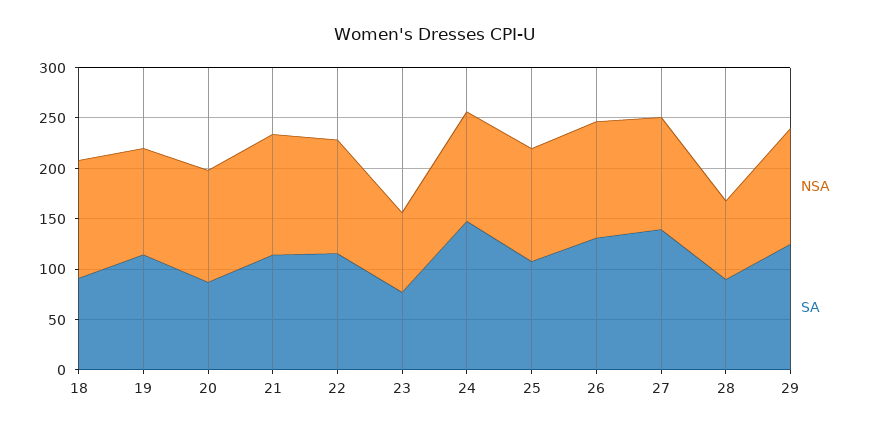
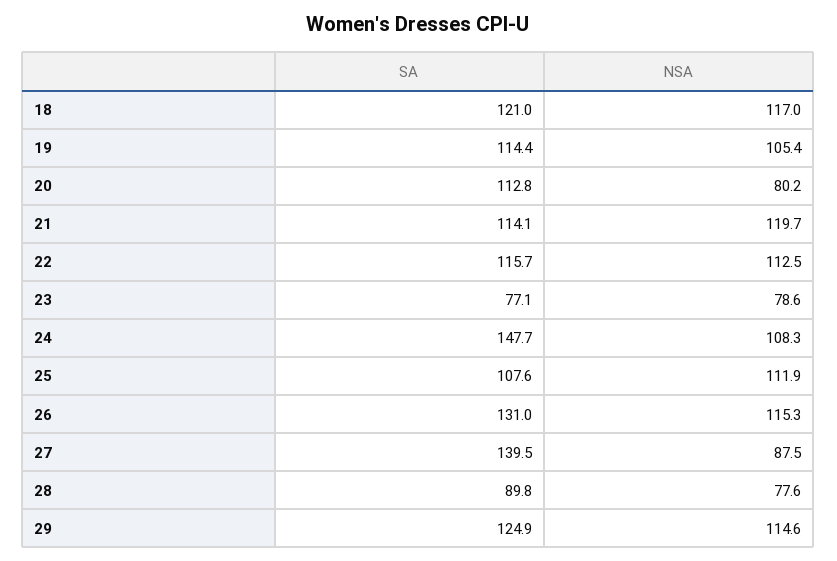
  {
    "NSA": {
      "18": 117,
      "19": 105.4,
-     "20": 110,
+     "20": 80.2,
      "21": 119.7,
      "22": 112.5,
      "23": 78.6,
      "24": 108.3,
      "25": 111.9,
      "26": 115.3,
-     "27": 110,
+     "27": 87.5,
      "28": 77.6,
      "29": 114.6
    },
    "SA": {
-     "18": 90,
+     "18": 121,
      "19": 114.4,
-     "20": 90,
+     "20": 112.8,
      "21": 114.1,
      "22": 115.7,
      "23": 77.1,
      "24": 147.7,
      "25": 107.6,
      "26": 131,
      "27": 139.5,
      "28": 89.8,
      "29": 124.9
    }
  }

